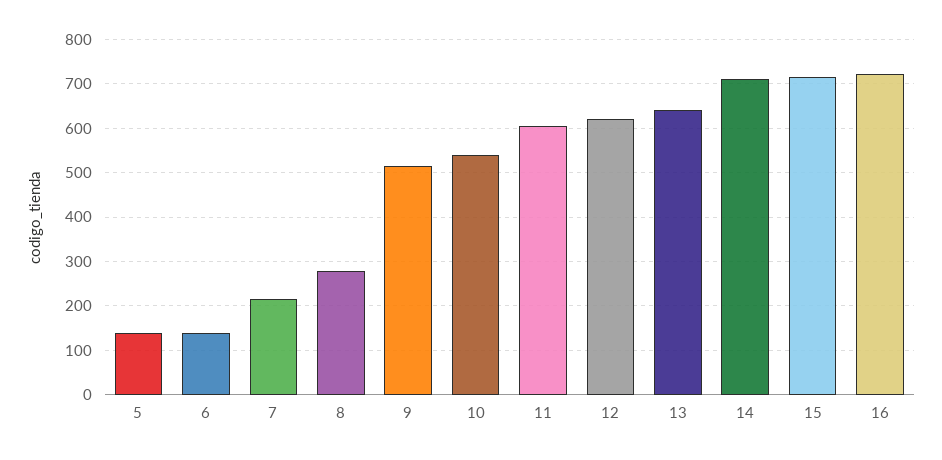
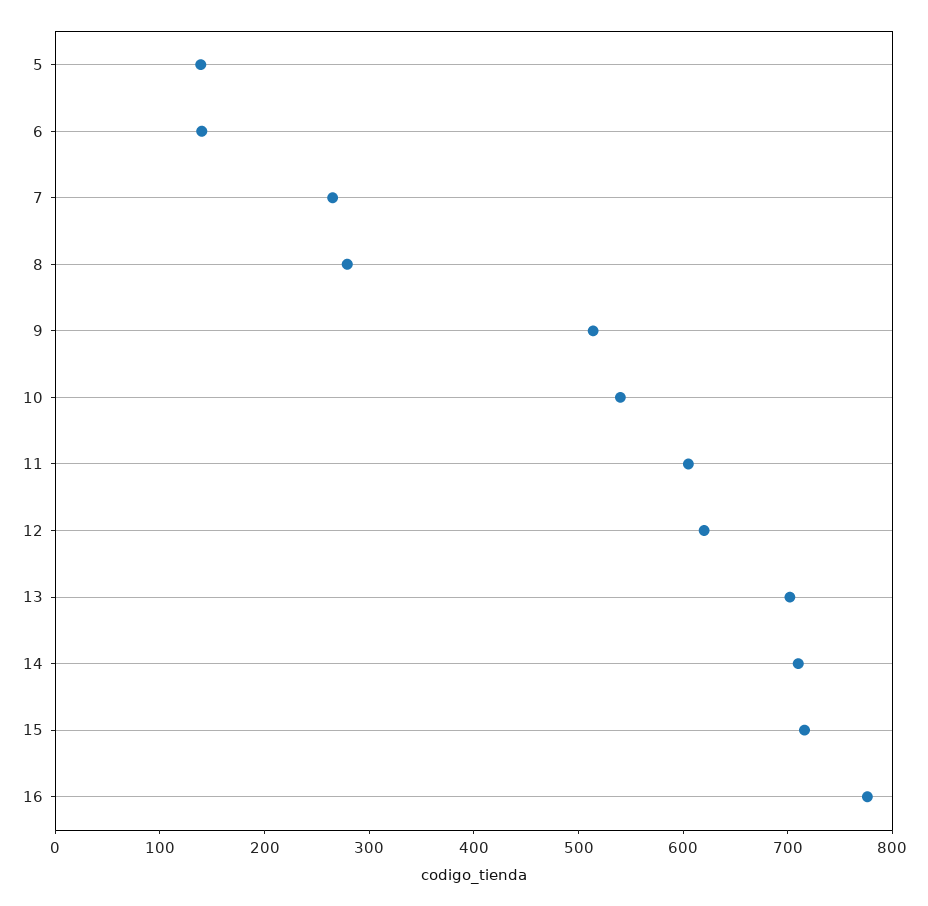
  {
    "5": 140,
    "6": 140,
-   "7": 220,
+   "7": 260,
    "8": 280,
    "9": 520,
    "10": 540,
    "11": 600,
    "12": 620,
-   "13": 640,
+   "13": 700,
    "14": 720,
    "15": 720,
-   "16": 720
+   "16": 780
  }

